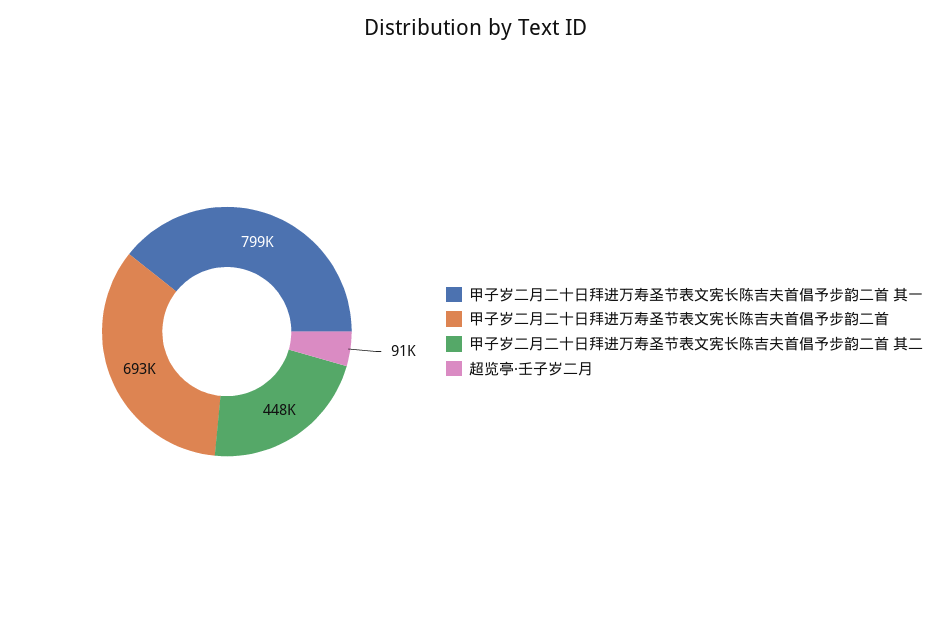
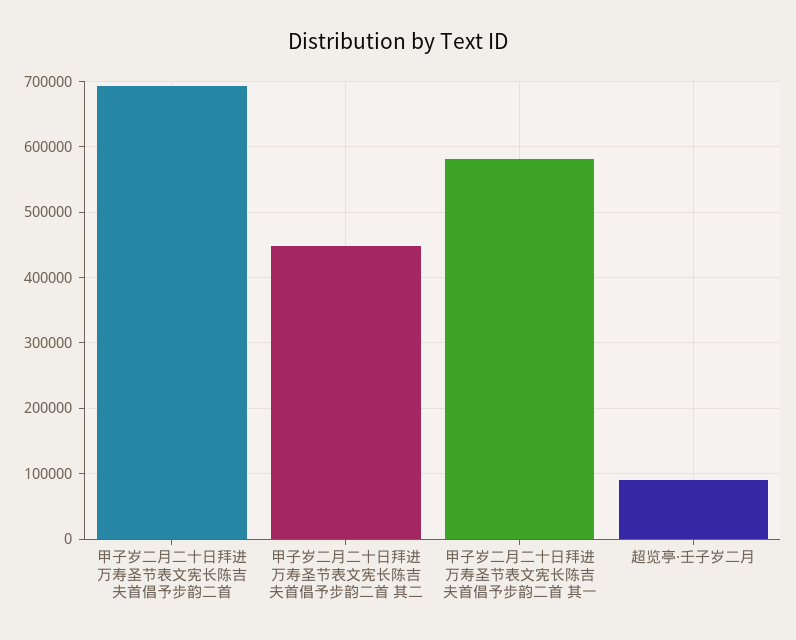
  {
-   "甲子岁二月二十日拜进万寿圣节表文宪长陈吉夫首倡予步韵二首 其一": 799000,
+   "甲子岁二月二十日拜进万寿圣节表文宪长陈吉夫首倡予步韵二首 其一": 580000,
    "甲子岁二月二十日拜进万寿圣节表文宪长陈吉夫首倡予步韵二首": 693000,
    "甲子岁二月二十日拜进万寿圣节表文宪长陈吉夫首倡予步韵二首 其二": 448000,
    "超览亭·壬子岁二月": 91000
  }

